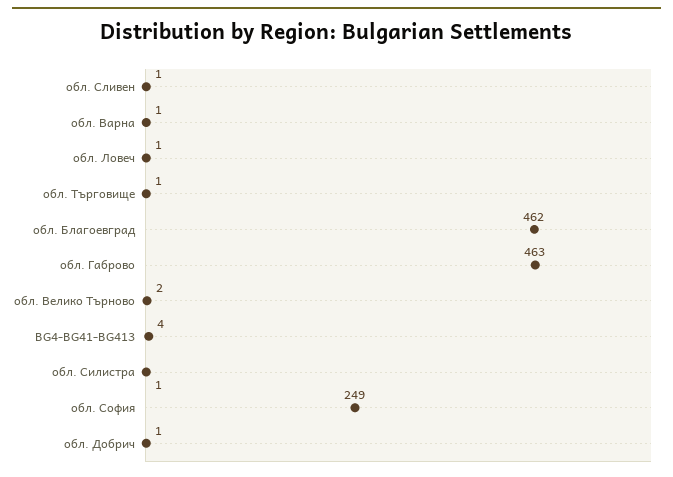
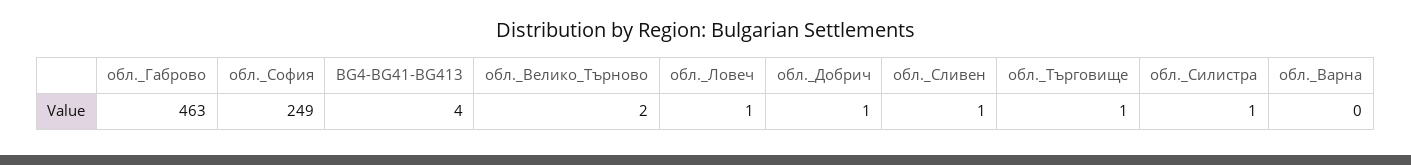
  {
    "обл. Сливен": 1,
-   "обл. Варна": 1,
+   "обл. Варна": 0,
    "обл. Ловеч": 1,
    "обл. Търговище": 1,
-   "обл. Благоевград": 462,
    "обл. Габрово": 463,
    "обл. Велико Търново": 2,
    "BG4-BG41-BG413": 4,
    "обл. Силистра": 1,
    "обл. София": 249,
    "обл. Добрич": 1
  }

